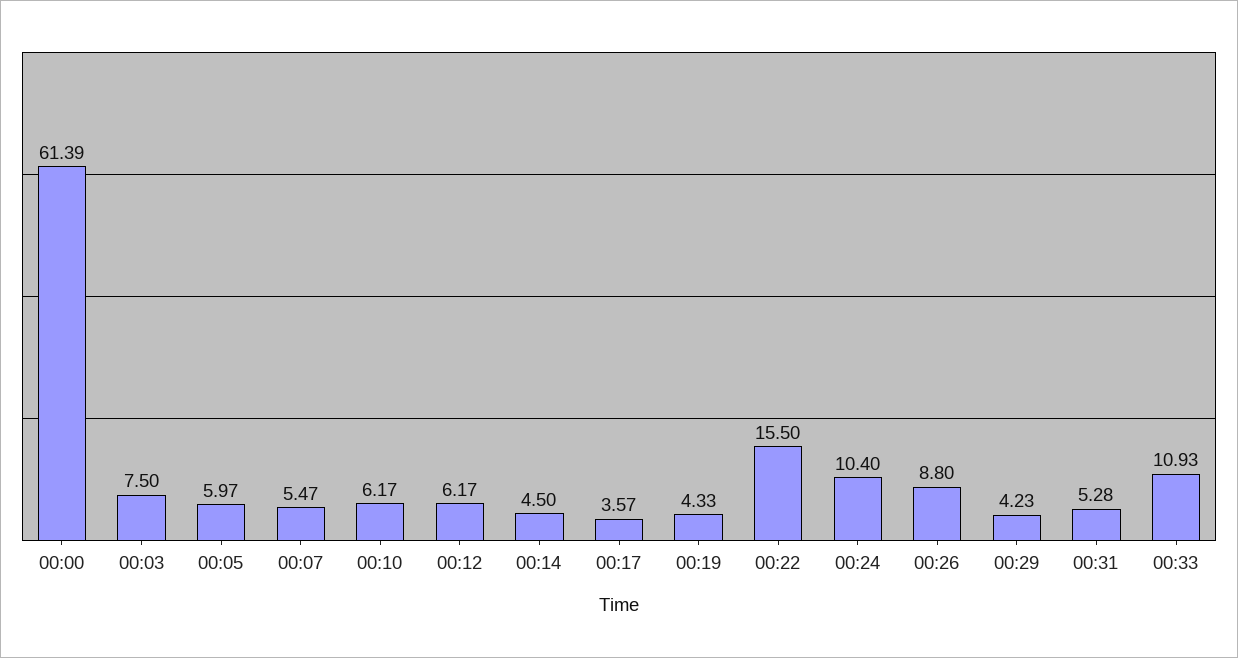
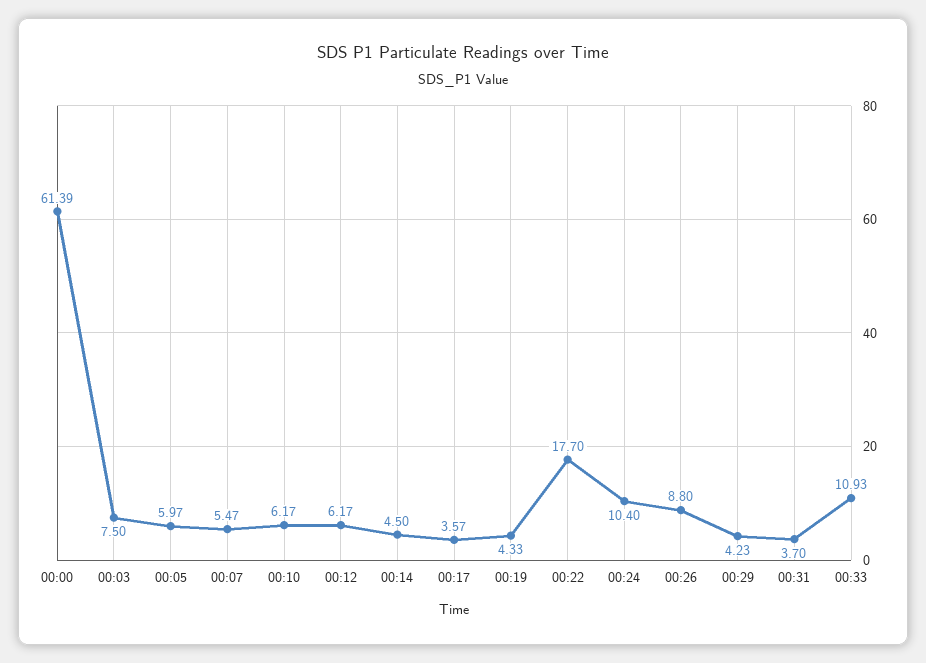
  {
    "00:00": 61.39,
    "00:03": 7.5,
    "00:05": 5.97,
    "00:07": 5.47,
    "00:10": 6.17,
    "00:12": 6.17,
    "00:14": 4.5,
    "00:17": 3.57,
    "00:19": 4.33,
-   "00:22": 15.5,
+   "00:22": 17.7,
    "00:24": 10.4,
    "00:26": 8.8,
    "00:29": 4.23,
-   "00:31": 5.28,
+   "00:31": 3.7,
    "00:33": 10.93
  }

